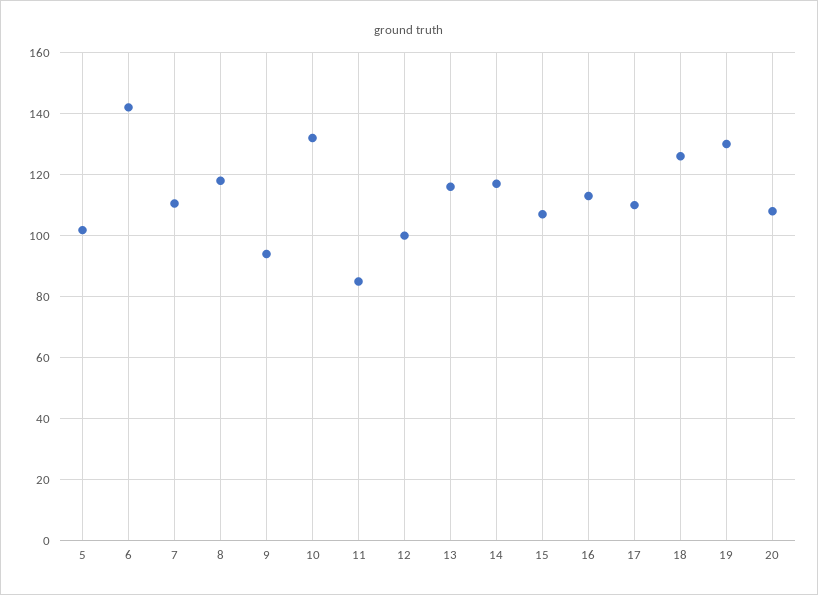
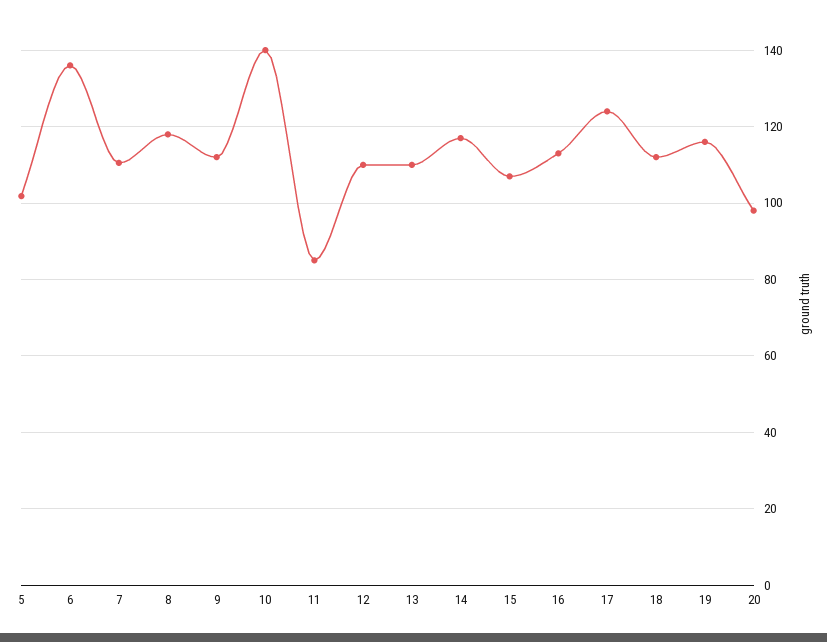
  {
    "5": 102,
-   "6": 142,
+   "6": 136,
    "7": 110,
    "8": 118,
-   "9": 94,
+   "9": 112,
-   "10": 132,
+   "10": 140,
    "11": 86,
-   "12": 100,
+   "12": 110,
-   "13": 116,
+   "13": 110,
    "14": 118,
    "15": 108,
    "16": 114,
-   "17": 110,
+   "17": 124,
-   "18": 126,
+   "18": 112,
-   "19": 130,
+   "19": 116,
-   "20": 108
+   "20": 98
  }

